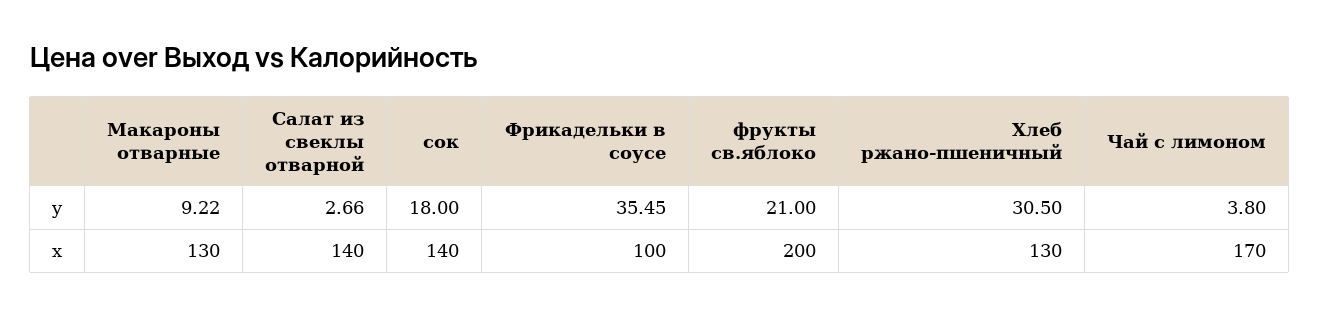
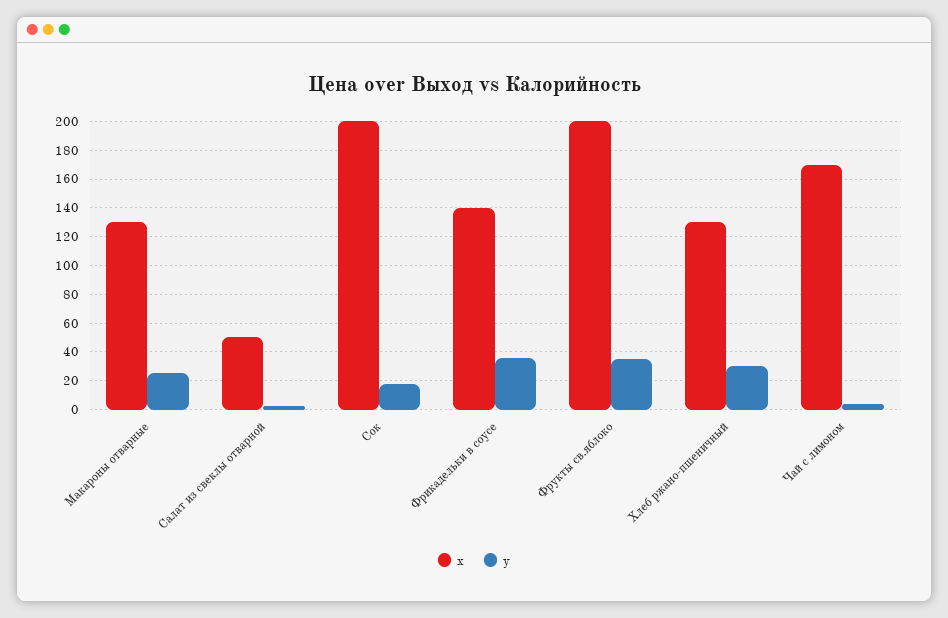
  {
    "y": {
-     "Макароны отварные": 9.22,
+     "Макароны отварные": 25,
      "Салат из свеклы отварной": 2.66,
      "сок": 18,
      "Фрикадельки в соусе": 35.45,
-     "фрукты св.яблоко": 21,
+     "фрукты св.яблоко": 35,
      "Хлеб ржано-пшеничный": 30.5,
      "Чай с лимоном": 3.8
    },
    "x": {
      "Макароны отварные": 130,
-     "Салат из свеклы отварной": 140,
+     "Салат из свеклы отварной": 50,
-     "сок": 140,
+     "сок": 200,
-     "Фрикадельки в соусе": 100,
+     "Фрикадельки в соусе": 140,
      "фрукты св.яблоко": 200,
      "Хлеб ржано-пшеничный": 130,
      "Чай с лимоном": 170
    }
  }

